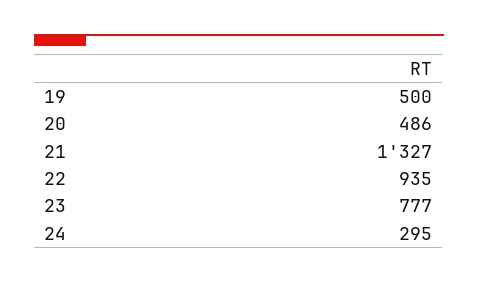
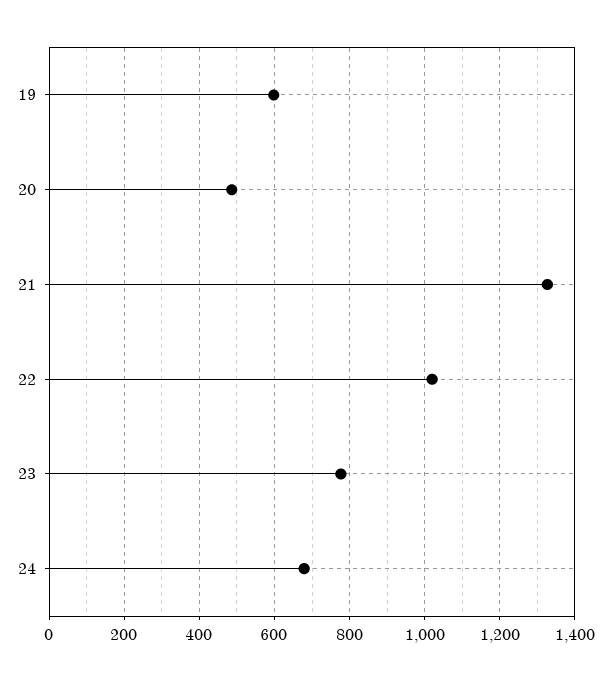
  {
-   "19": 500,
+   "19": 600,
    "20": 486,
    "21": 1327,
-   "22": 935,
+   "22": 1020,
    "23": 777,
-   "24": 295
+   "24": 680
  }

